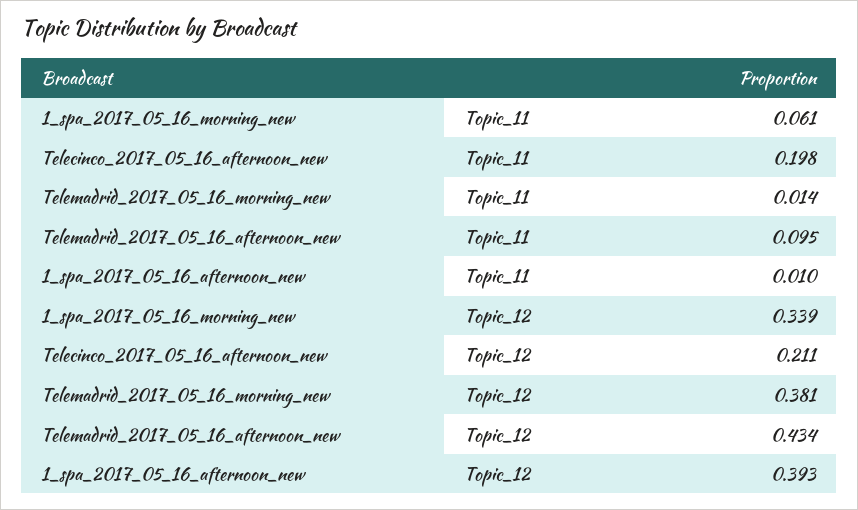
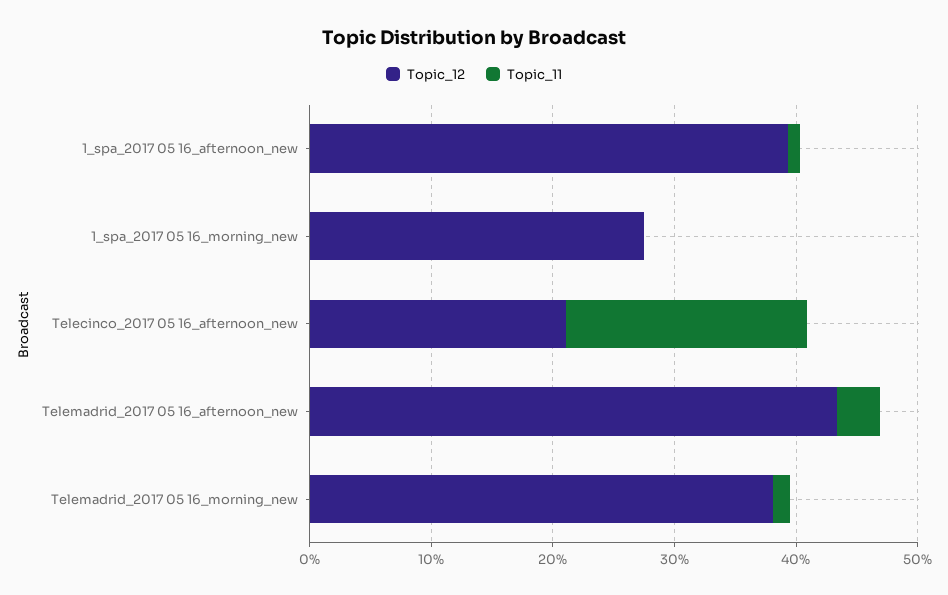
  {
    "Topic_11": {
-     "1_spa_2017_05_16_morning_new": 0.061,
+     "1_spa_2017_05_16_morning_new": 0,
      "Telecinco_2017_05_16_afternoon_new": 0.198,
      "Telemadrid_2017_05_16_morning_new": 0.014,
-     "Telemadrid_2017_05_16_afternoon_new": 0.095,
+     "Telemadrid_2017_05_16_afternoon_new": 0.04,
      "1_spa_2017_05_16_afternoon_new": 0.01
    },
    "Topic_12": {
-     "1_spa_2017_05_16_morning_new": 0.339,
+     "1_spa_2017_05_16_morning_new": 0.28,
      "Telecinco_2017_05_16_afternoon_new": 0.211,
      "Telemadrid_2017_05_16_morning_new": 0.381,
      "Telemadrid_2017_05_16_afternoon_new": 0.434,
      "1_spa_2017_05_16_afternoon_new": 0.393
    }
  }

